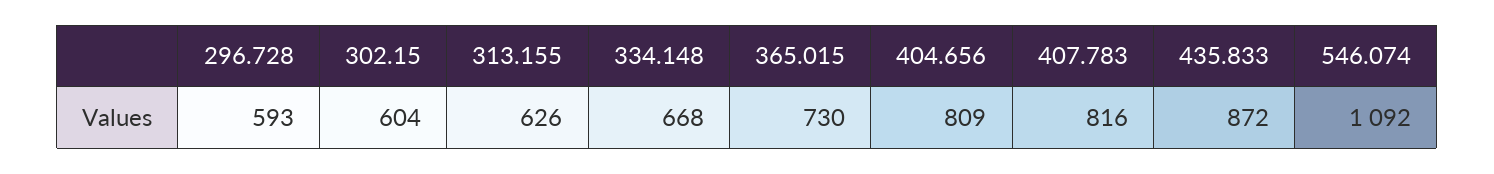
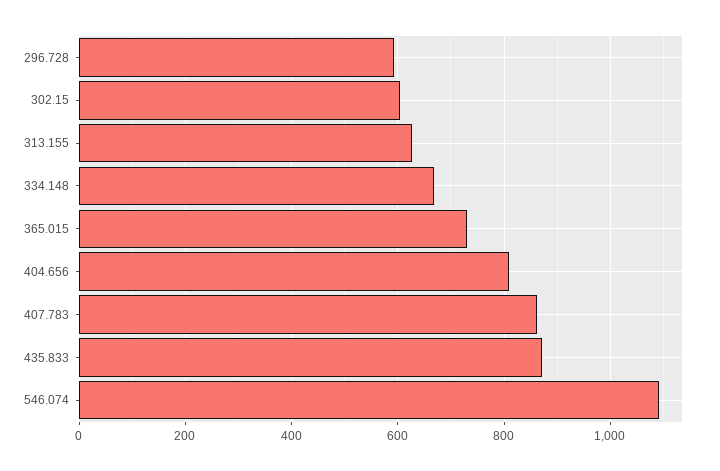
  {
    "296.728": 593,
    "302.15": 604,
    "313.155": 626,
    "334.148": 668,
    "365.015": 730,
    "404.656": 809,
-   "407.783": 816,
+   "407.783": 860,
    "435.833": 872,
    "546.074": 1092
  }

